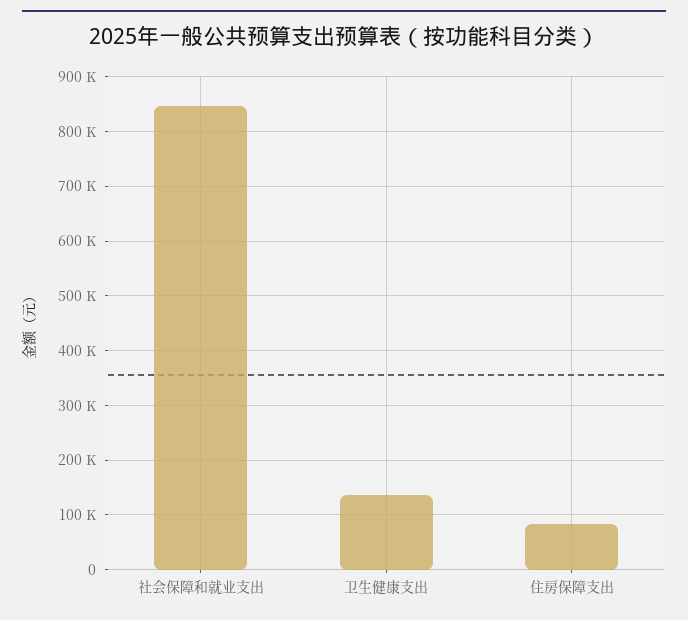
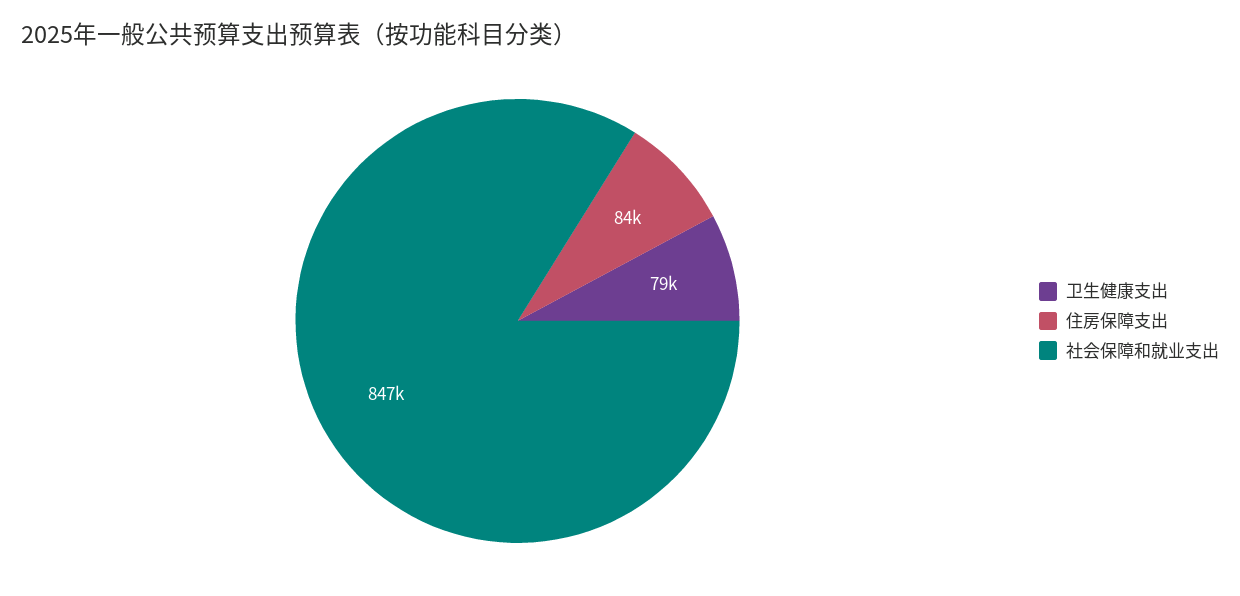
  {
    "社会保障和就业支出": 847000,
-   "卫生健康支出": 140000,
+   "卫生健康支出": 79000,
    "住房保障支出": 84000
  }

